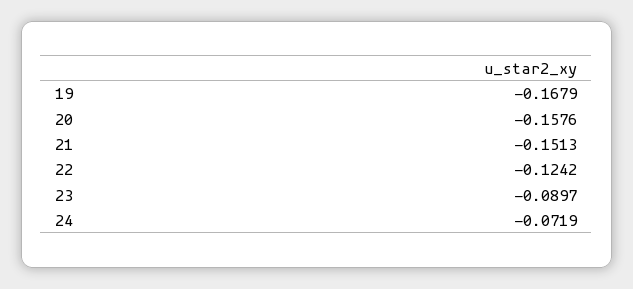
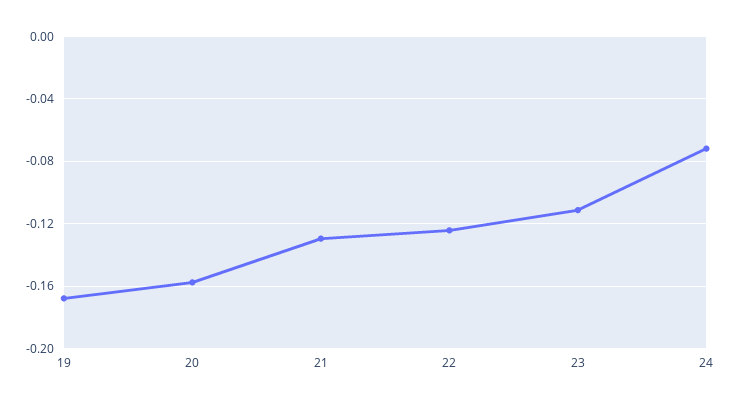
  {
    "19": -0.1679,
    "20": -0.1576,
-   "21": -0.1513,
+   "21": -0.13,
    "22": -0.1242,
-   "23": -0.0897,
+   "23": -0.11,
    "24": -0.0719
  }

